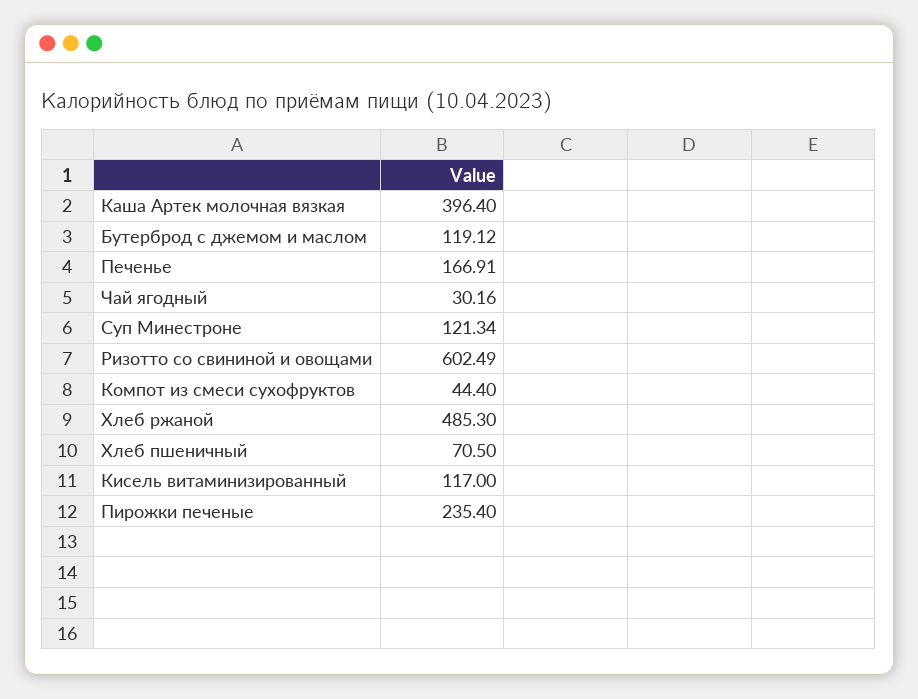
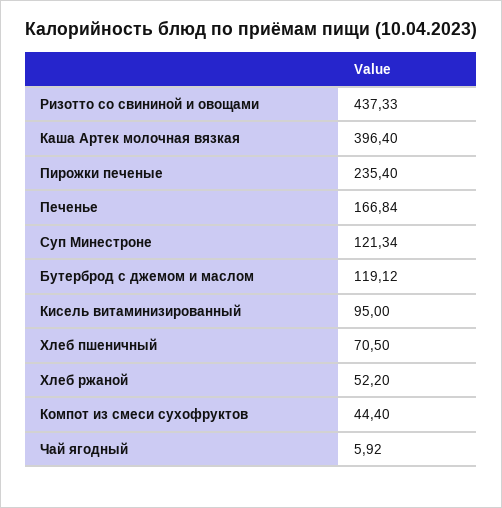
  {
    "Каша Артек молочная вязкая": 396.4,
    "Бутерброд с джемом и маслом": 119.12,
-   "Печенье": 166.91,
+   "Печенье": 166.84,
-   "Чай ягодный": 30.16,
+   "Чай ягодный": 5.92,
    "Суп Минестроне": 121.34,
-   "Ризотто со свининой и овощами": 602.49,
+   "Ризотто со свининой и овощами": 437.33,
    "Компот из смеси сухофруктов": 44.4,
-   "Хлеб ржаной": 485.3,
+   "Хлеб ржаной": 52.2,
    "Хлеб пшеничный": 70.5,
-   "Кисель витаминизированный": 117,
+   "Кисель витаминизированный": 95,
    "Пирожки печеные": 235.4
  }

